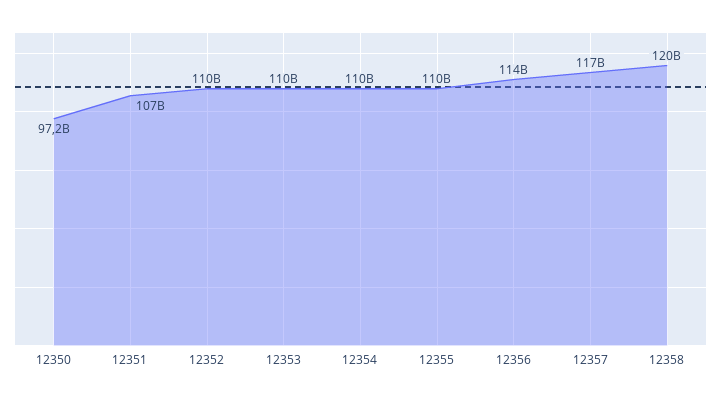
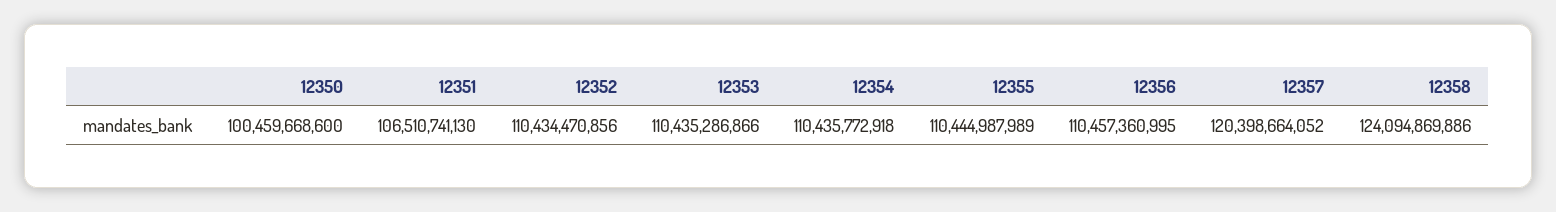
  {
-   "12350": 97200000000,
+   "12350": 100459668600,
    "12351": 106510741130,
    "12352": 110434470856,
    "12353": 110435286866,
    "12354": 110435772918,
    "12355": 110444987989,
-   "12356": 114000000000,
+   "12356": 110457360995,
-   "12357": 117000000000,
+   "12357": 120398664052,
-   "12358": 120000000000
+   "12358": 124094869886
  }

